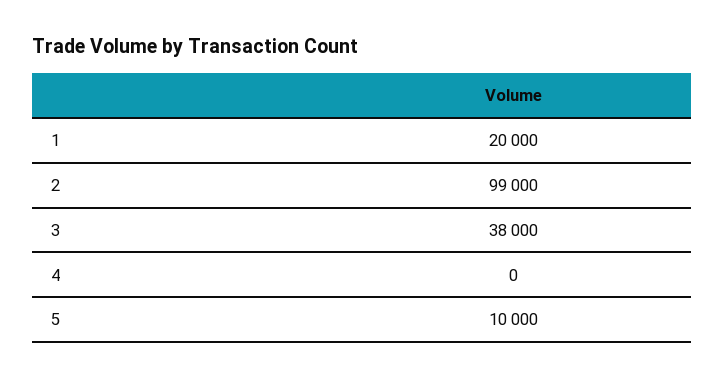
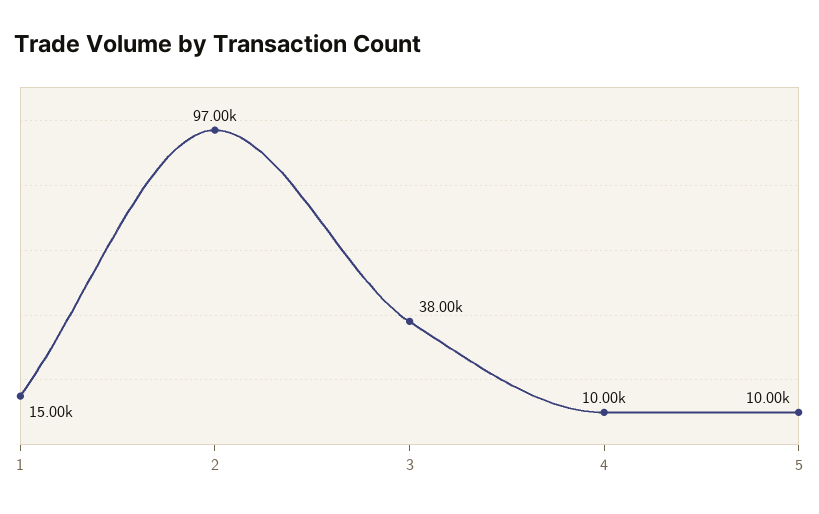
  {
-   "1": 20000,
+   "1": 15000,
-   "2": 99000,
+   "2": 97000,
    "3": 38000,
-   "4": 0,
+   "4": 10000,
    "5": 10000
  }

